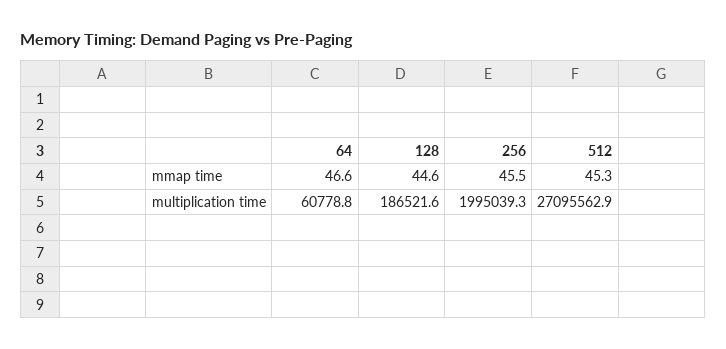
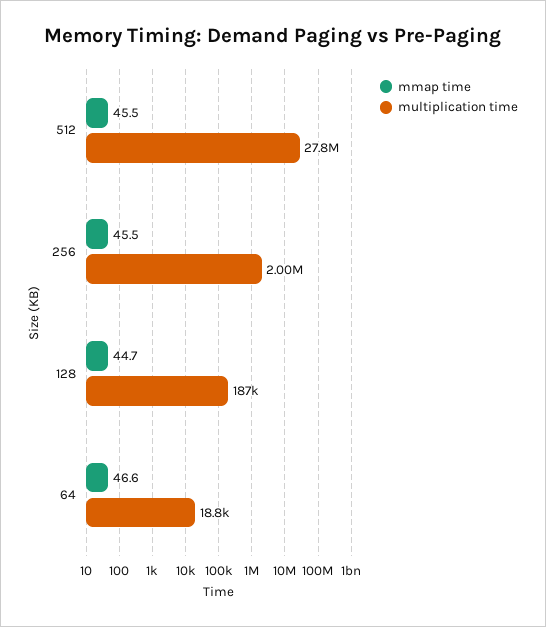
  {
    "mmap time": {
      "64": 46.6,
-     "128": 44.6,
+     "128": 44.7,
      "256": 45.5,
-     "512": 45.3
+     "512": 45.5
    },
    "multiplication time": {
-     "64": 60778.8,
+     "64": 18800,
      "128": 186521.6,
      "256": 1995039.3,
-     "512": 27095562.9
+     "512": 27800000
    }
  }

